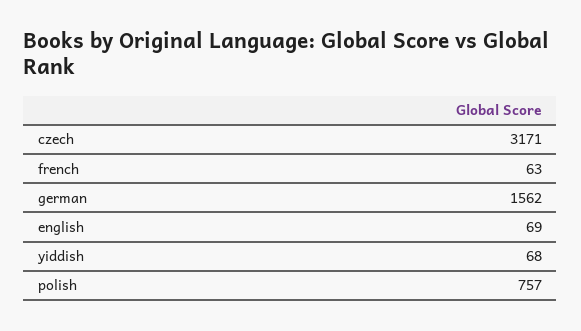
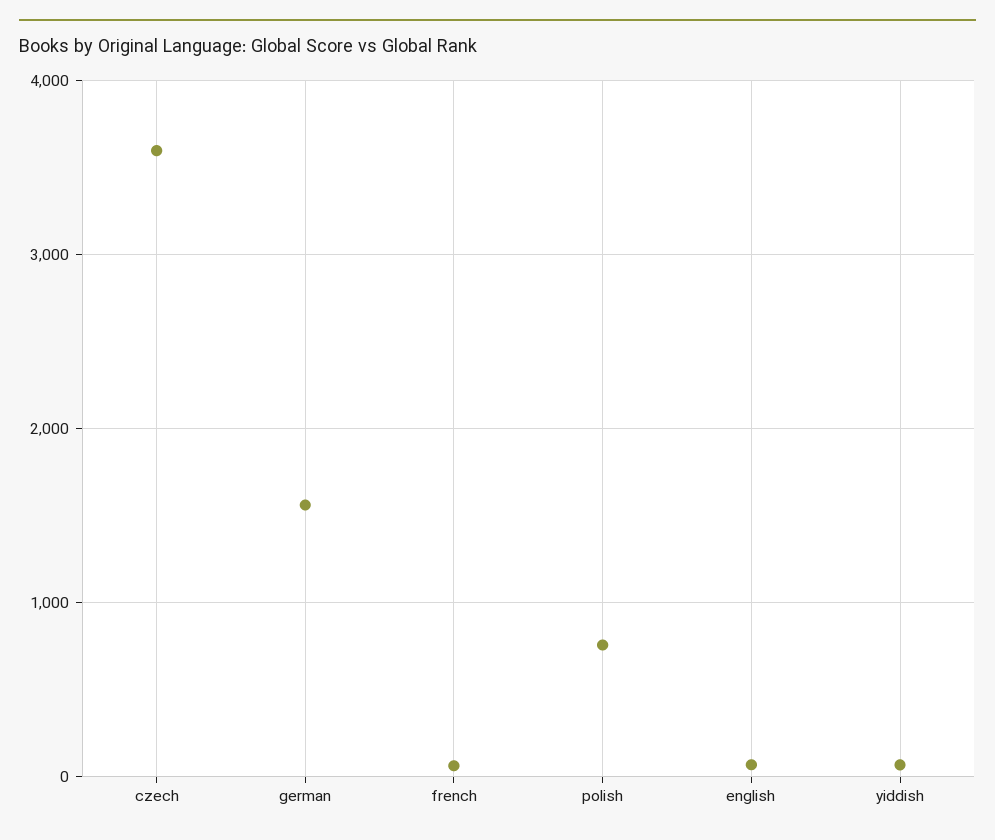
  {
-   "czech": 3171,
+   "czech": 3600,
    "french": 63,
    "german": 1562,
    "english": 69,
    "yiddish": 68,
    "polish": 757
  }

